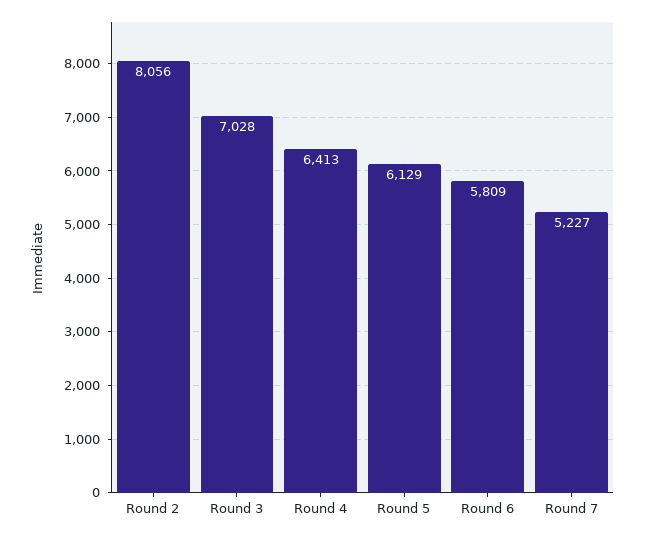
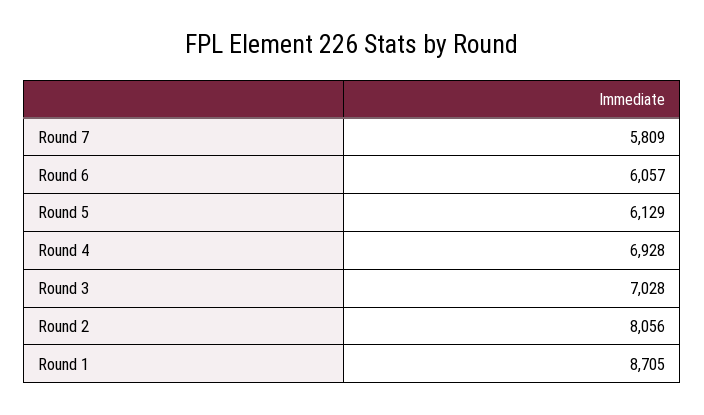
  {
    "Round 2": 8056,
    "Round 3": 7028,
-   "Round 4": 6413,
+   "Round 4": 6928,
    "Round 5": 6129,
-   "Round 6": 5809,
+   "Round 6": 6057,
-   "Round 7": 5227
+   "Round 7": 5809,
+   "Round 1": 8705
  }

